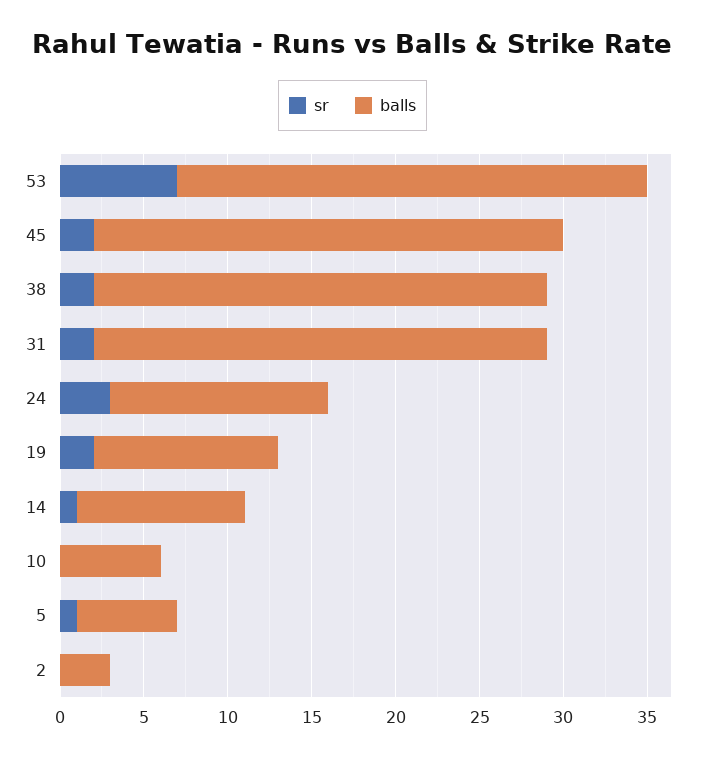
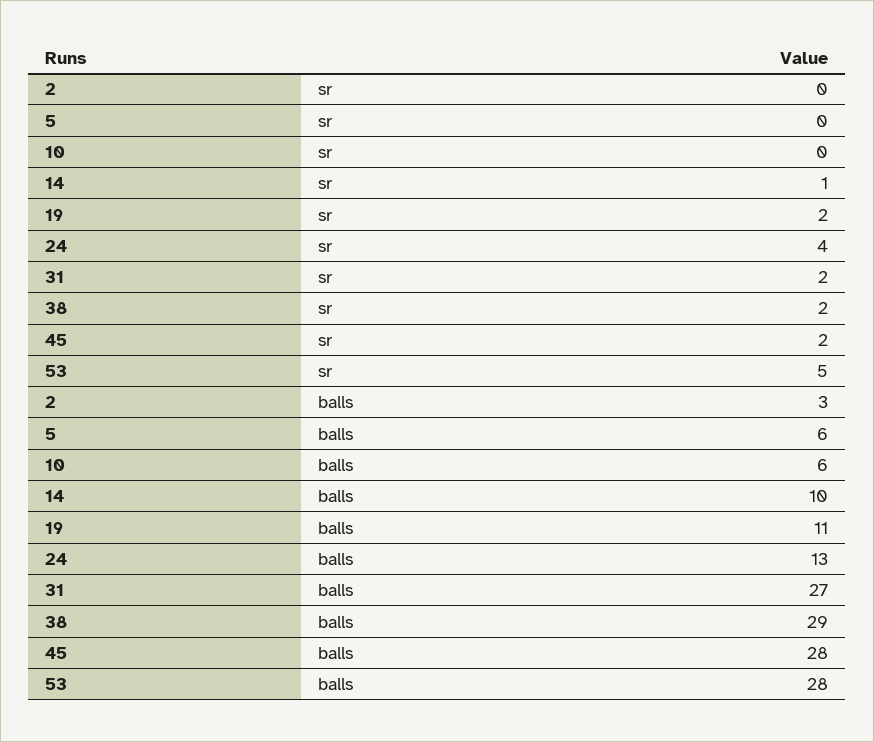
  {
    "sr": {
-     "53": 7,
+     "53": 5,
      "45": 2,
      "38": 2,
      "31": 2,
-     "24": 3,
+     "24": 4,
      "19": 2,
      "14": 1,
      "10": 0,
-     "5": 1,
+     "5": 0,
      "2": 0
    },
    "balls": {
      "53": 28,
      "45": 28,
-     "38": 27,
+     "38": 29,
      "31": 27,
      "24": 13,
      "19": 11,
      "14": 10,
      "10": 6,
      "5": 6,
      "2": 3
    }
  }

